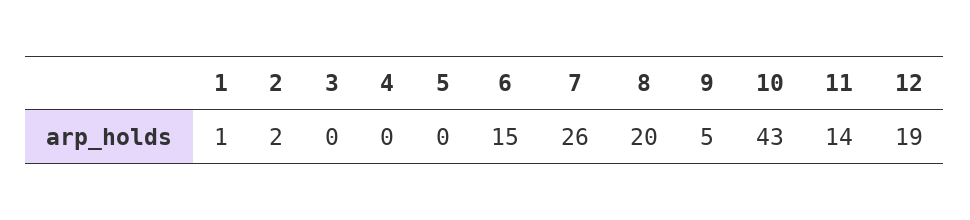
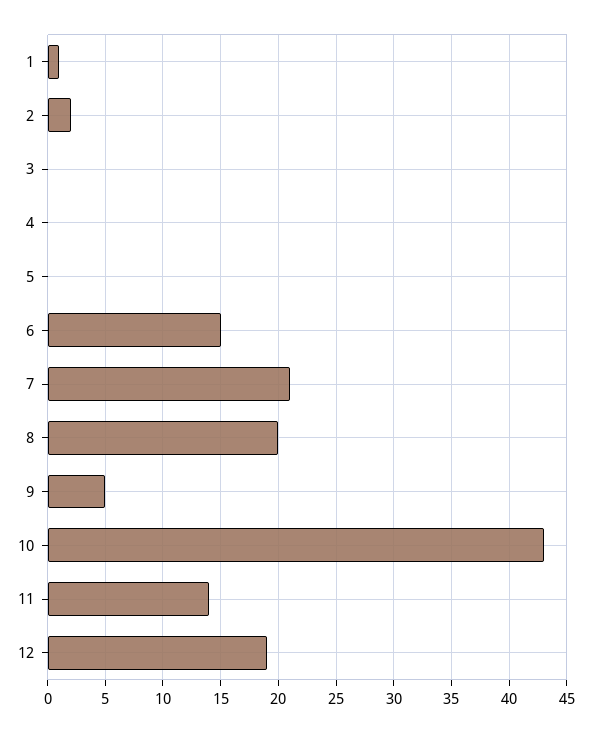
  {
    "1": 1,
    "2": 2,
    "3": 0,
    "4": 0,
    "5": 0,
    "6": 15,
-   "7": 26,
+   "7": 21,
    "8": 20,
    "9": 5,
    "10": 43,
    "11": 14,
    "12": 19
  }

